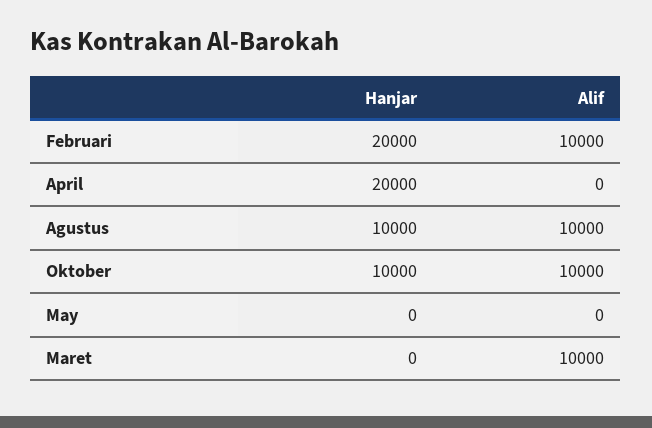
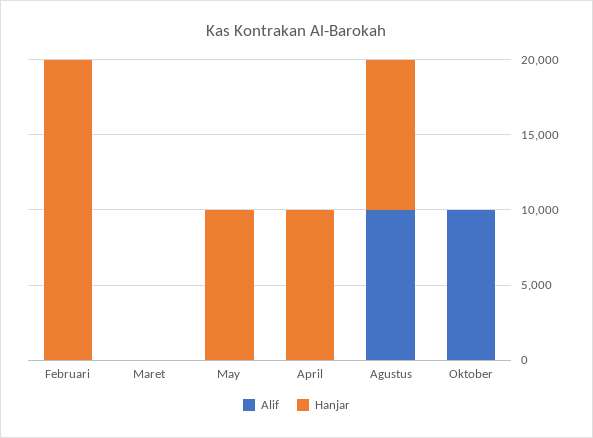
  {
    "Hanjar": {
      "Februari": 20000,
-     "April": 20000,
+     "April": 10000,
      "Agustus": 10000,
-     "Oktober": 10000,
+     "Oktober": 0,
-     "May": 0,
+     "May": 10000,
      "Maret": 0
    },
    "Alif": {
-     "Februari": 10000,
+     "Februari": 0,
      "April": 0,
      "Agustus": 10000,
      "Oktober": 10000,
      "May": 0,
-     "Maret": 10000
+     "Maret": 0
    }
  }

